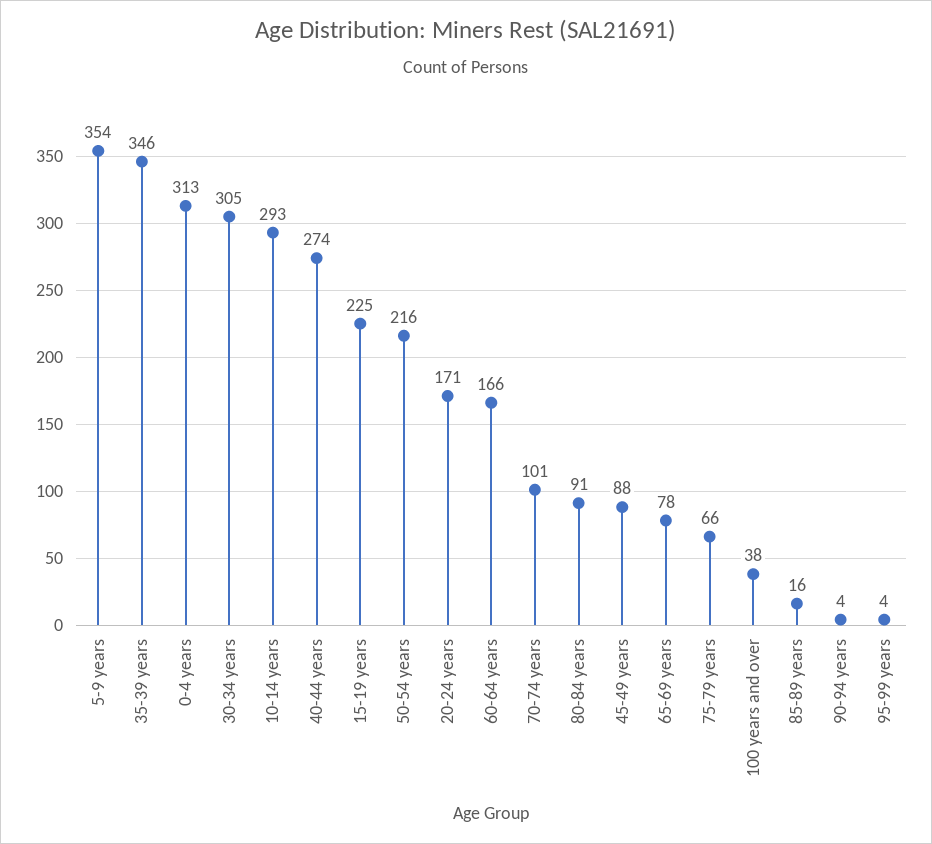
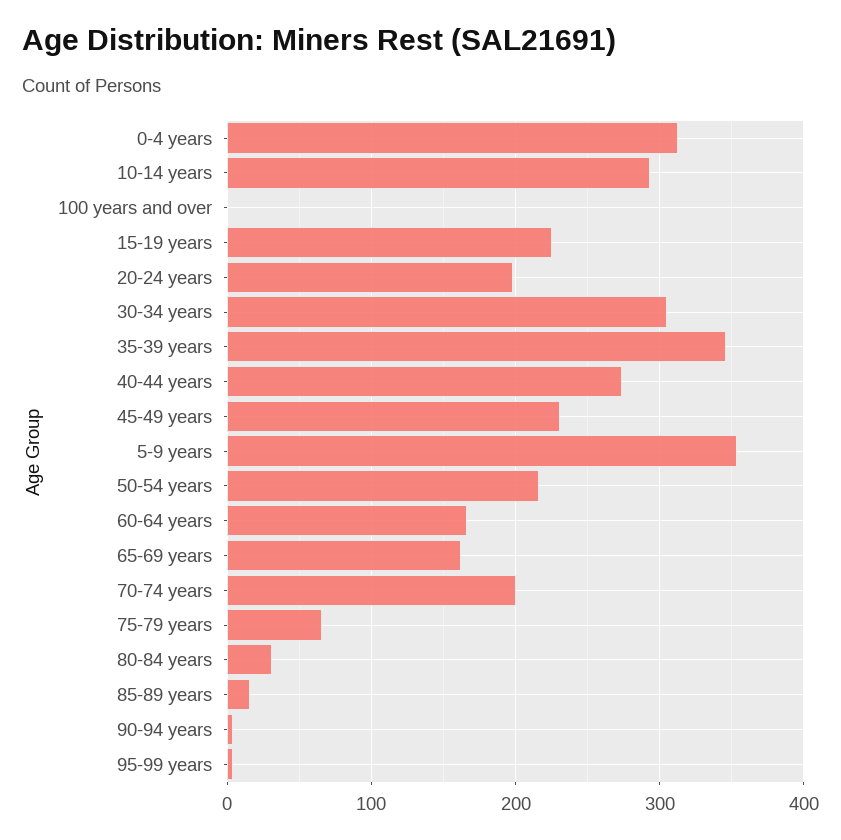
  {
    "5-9 years": 354,
    "35-39 years": 346,
    "0-4 years": 313,
    "30-34 years": 305,
    "10-14 years": 293,
    "40-44 years": 274,
    "15-19 years": 225,
    "50-54 years": 216,
-   "20-24 years": 171,
+   "20-24 years": 200,
    "60-64 years": 166,
-   "70-74 years": 101,
+   "70-74 years": 200,
-   "80-84 years": 91,
+   "80-84 years": 30,
-   "45-49 years": 88,
+   "45-49 years": 230,
-   "65-69 years": 78,
+   "65-69 years": 160,
    "75-79 years": 66,
-   "100 years and over": 38,
+   "100 years and over": 0,
    "85-89 years": 16,
    "90-94 years": 4,
    "95-99 years": 4
  }

